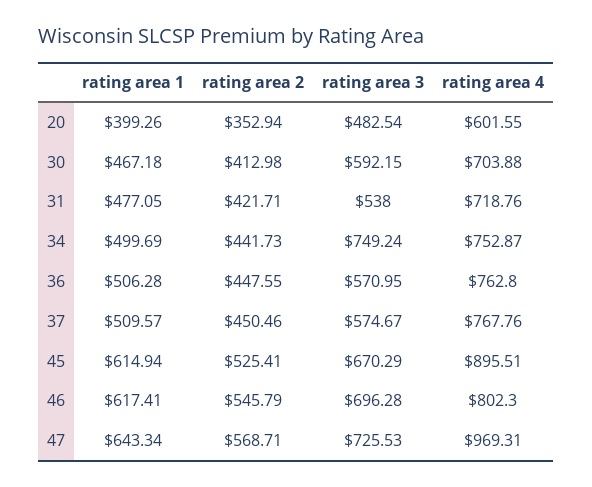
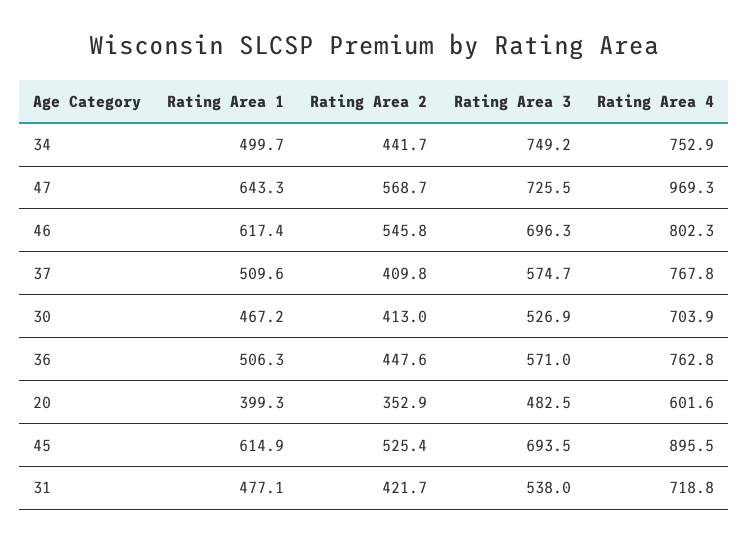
  {
    "rating area 1": {
      "20": 399.26,
      "30": 467.18,
      "31": 477.05,
      "34": 499.69,
      "36": 506.28,
      "37": 509.57,
      "45": 614.94,
      "46": 617.41,
      "47": 643.34
    },
    "rating area 2": {
      "20": 352.94,
      "30": 412.98,
      "31": 421.71,
      "34": 441.73,
      "36": 447.55,
-     "37": 450.46,
+     "37": 409.8,
      "45": 525.41,
      "46": 545.79,
      "47": 568.71
    },
    "rating area 3": {
      "20": 482.54,
-     "30": 592.15,
+     "30": 526.9,
      "31": 538,
      "34": 749.24,
      "36": 570.95,
      "37": 574.67,
-     "45": 670.29,
+     "45": 693.5,
      "46": 696.28,
      "47": 725.53
    },
    "rating area 4": {
      "20": 601.55,
      "30": 703.88,
      "31": 718.76,
      "34": 752.87,
      "36": 762.8,
      "37": 767.76,
      "45": 895.51,
      "46": 802.3,
      "47": 969.31
    }
  }

